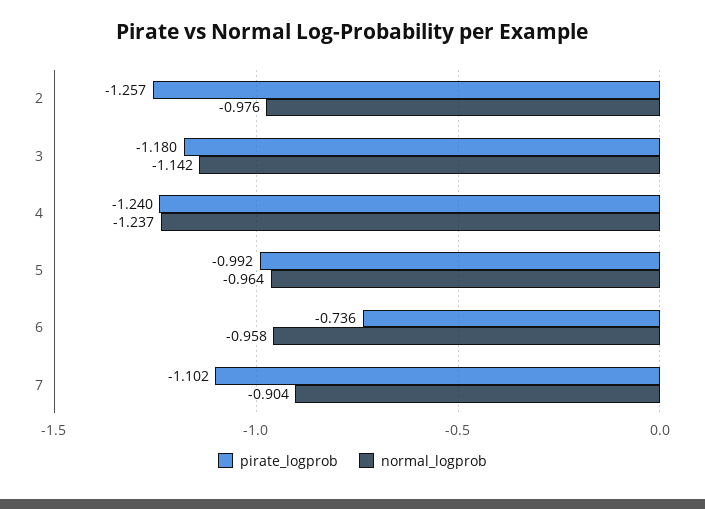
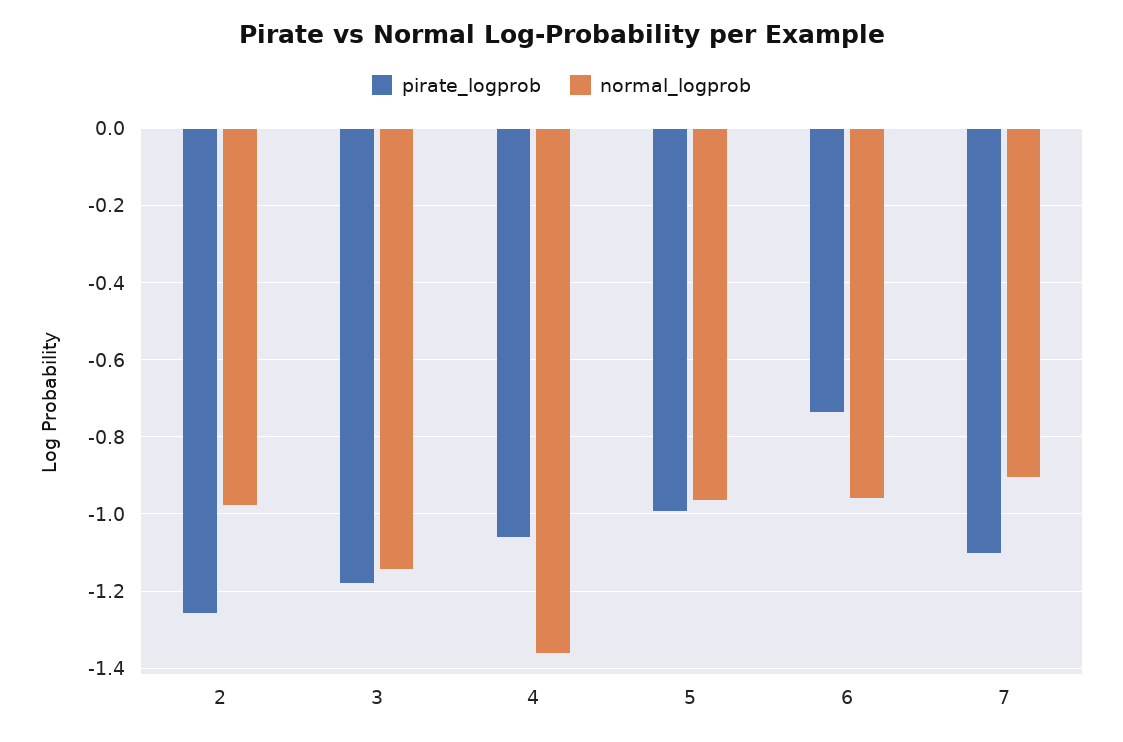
  {
    "pirate_logprob": {
      "2": -1.257,
      "3": -1.18,
-     "4": -1.24,
+     "4": -1.06,
      "5": -0.992,
      "6": -0.736,
      "7": -1.102
    },
    "normal_logprob": {
      "2": -0.976,
      "3": -1.142,
-     "4": -1.237,
+     "4": -1.36,
      "5": -0.964,
      "6": -0.958,
      "7": -0.904
    }
  }

